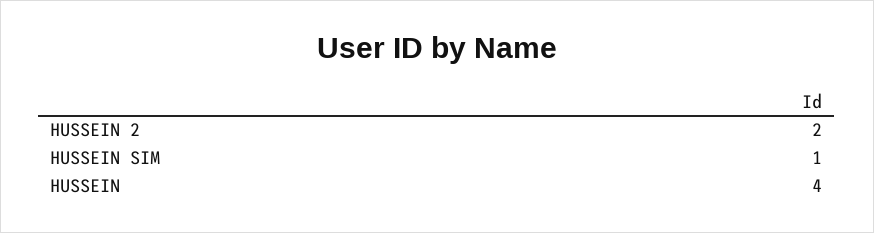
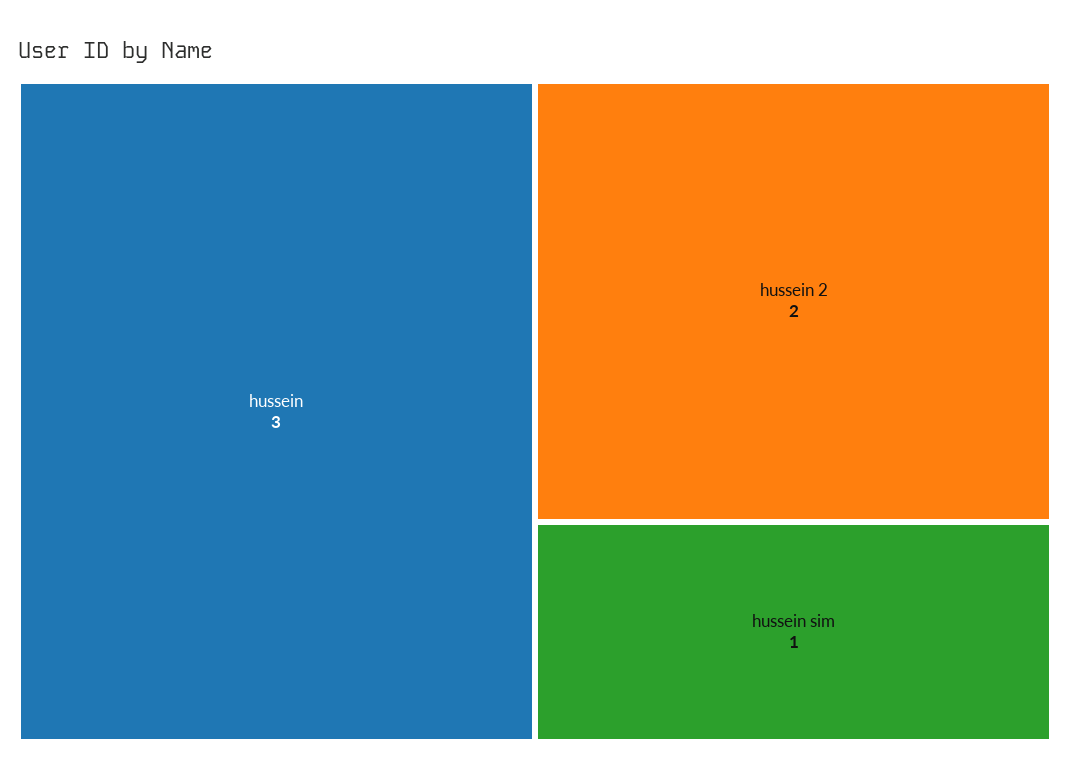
  {
    "HUSSEIN 2": 2,
    "HUSSEIN SIM": 1,
-   "HUSSEIN": 4
+   "HUSSEIN": 3
  }

